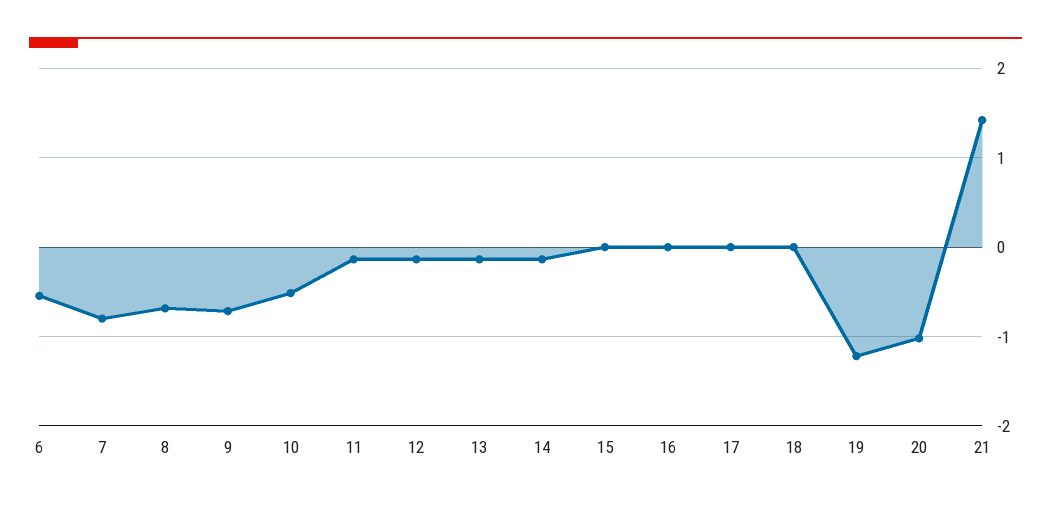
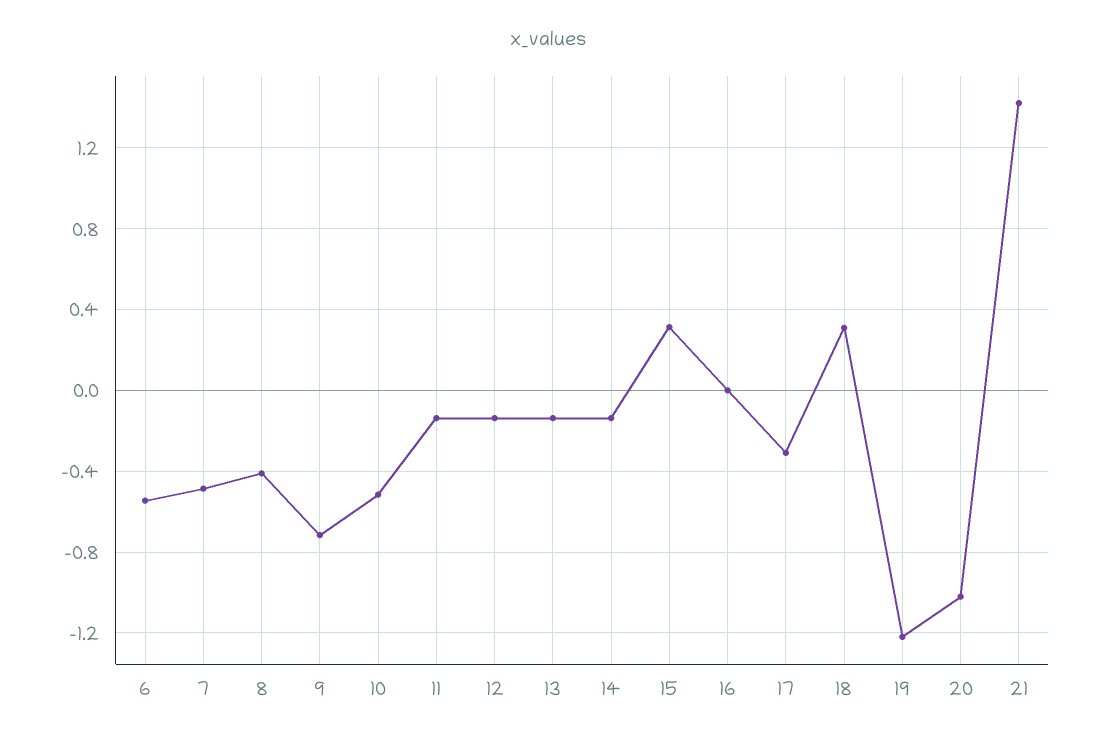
  {
    "6": -0.55,
-   "7": -0.8,
+   "7": -0.5,
-   "8": -0.7,
+   "8": -0.4,
    "9": -0.7,
    "10": -0.5,
    "11": -0.15,
    "12": -0.15,
    "13": -0.15,
    "14": -0.15,
-   "15": 0,
+   "15": 0.3,
    "16": 0,
-   "17": 0,
+   "17": -0.3,
-   "18": 0,
+   "18": 0.3,
    "19": -1.2,
    "20": -1,
    "21": 1.4
  }

